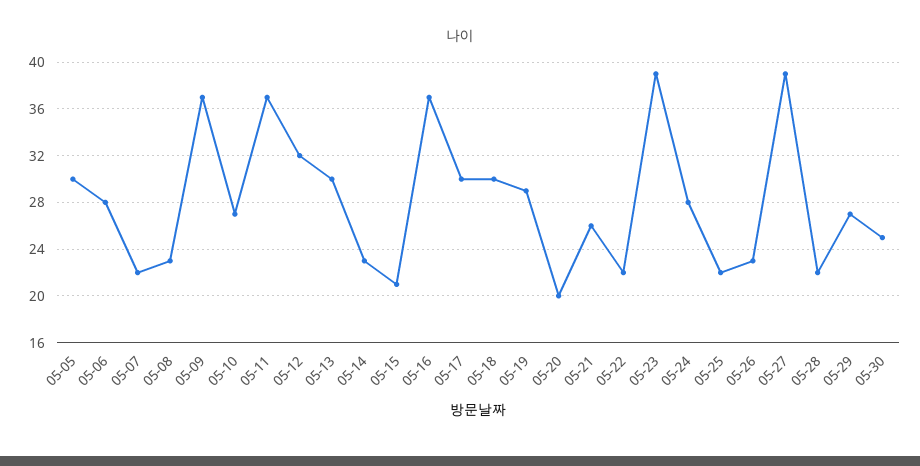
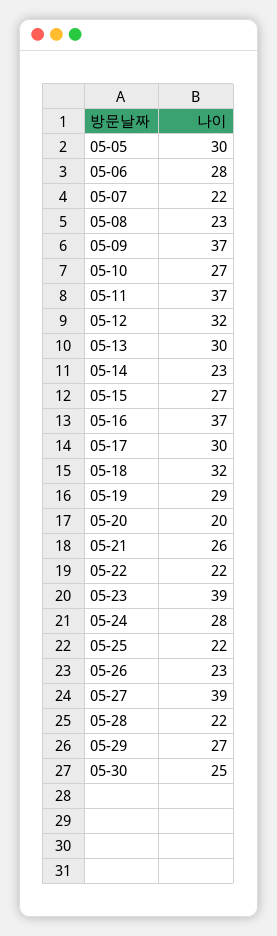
  {
    "05-05": 30,
    "05-06": 28,
    "05-07": 22,
    "05-08": 23,
    "05-09": 37,
    "05-10": 27,
    "05-11": 37,
    "05-12": 32,
    "05-13": 30,
    "05-14": 23,
-   "05-15": 21,
+   "05-15": 27,
    "05-16": 37,
    "05-17": 30,
-   "05-18": 30,
+   "05-18": 32,
    "05-19": 29,
    "05-20": 20,
    "05-21": 26,
    "05-22": 22,
    "05-23": 39,
    "05-24": 28,
    "05-25": 22,
    "05-26": 23,
    "05-27": 39,
    "05-28": 22,
    "05-29": 27,
    "05-30": 25
  }

